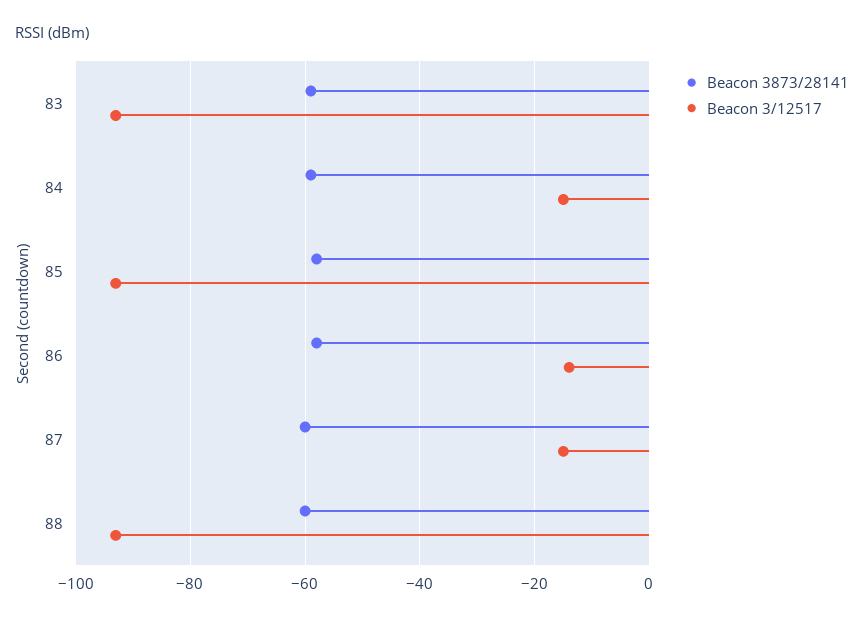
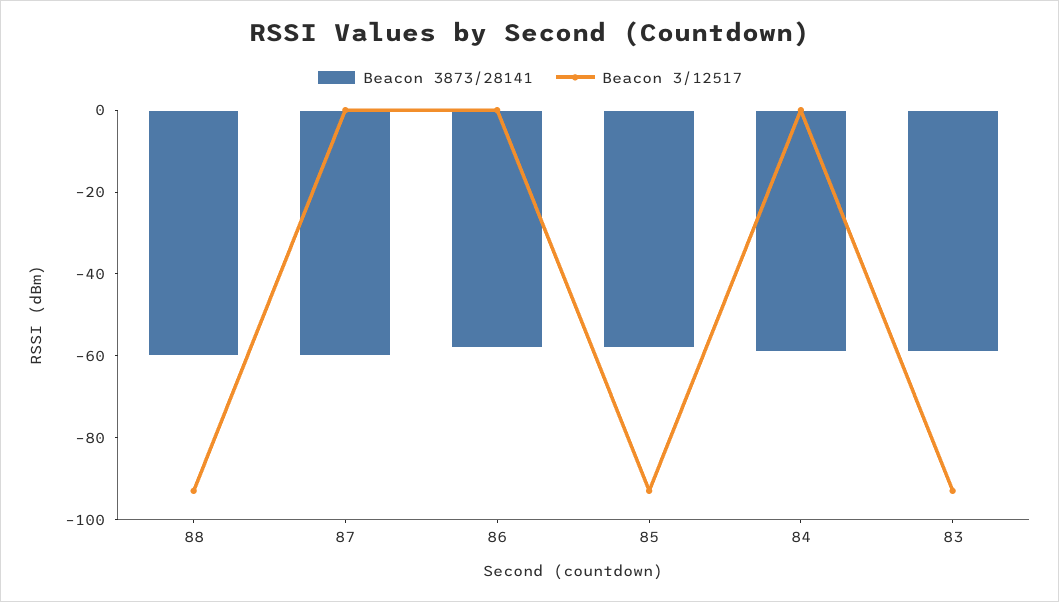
  {
    "Beacon 3873/28141": {
      "83": -60,
      "84": -60,
      "85": -60,
      "86": -60,
      "87": -60,
      "88": -60
    },
    "Beacon 3/12517": {
      "83": -95,
-     "84": -15,
+     "84": 0,
      "85": -95,
-     "86": -15,
+     "86": 0,
-     "87": -15,
+     "87": 0,
      "88": -95
    }
  }

